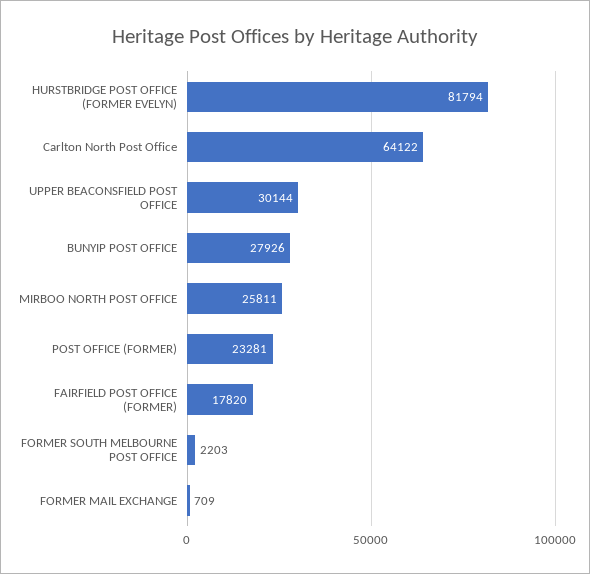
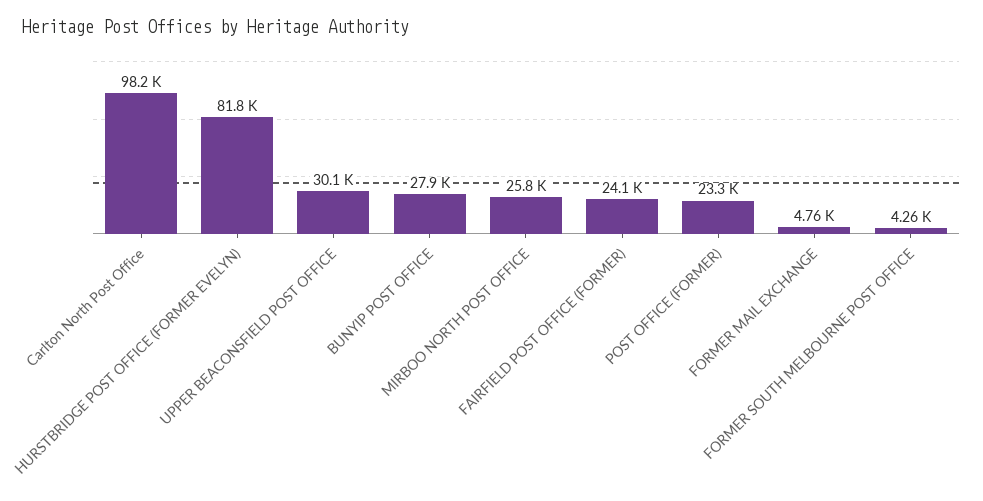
  {
    "HURSTBRIDGE POST OFFICE (FORMER EVELYN)": 81794,
-   "Carlton North Post Office": 64122,
+   "Carlton North Post Office": 98200,
    "UPPER BEACONSFIELD POST OFFICE": 30144,
    "BUNYIP POST OFFICE": 27926,
    "MIRBOO NORTH POST OFFICE": 25811,
    "POST OFFICE (FORMER)": 23281,
-   "FAIRFIELD POST OFFICE (FORMER)": 17820,
+   "FAIRFIELD POST OFFICE (FORMER)": 24100,
-   "FORMER SOUTH MELBOURNE POST OFFICE": 2203,
+   "FORMER SOUTH MELBOURNE POST OFFICE": 4260,
-   "FORMER MAIL EXCHANGE": 709
+   "FORMER MAIL EXCHANGE": 4760
  }

